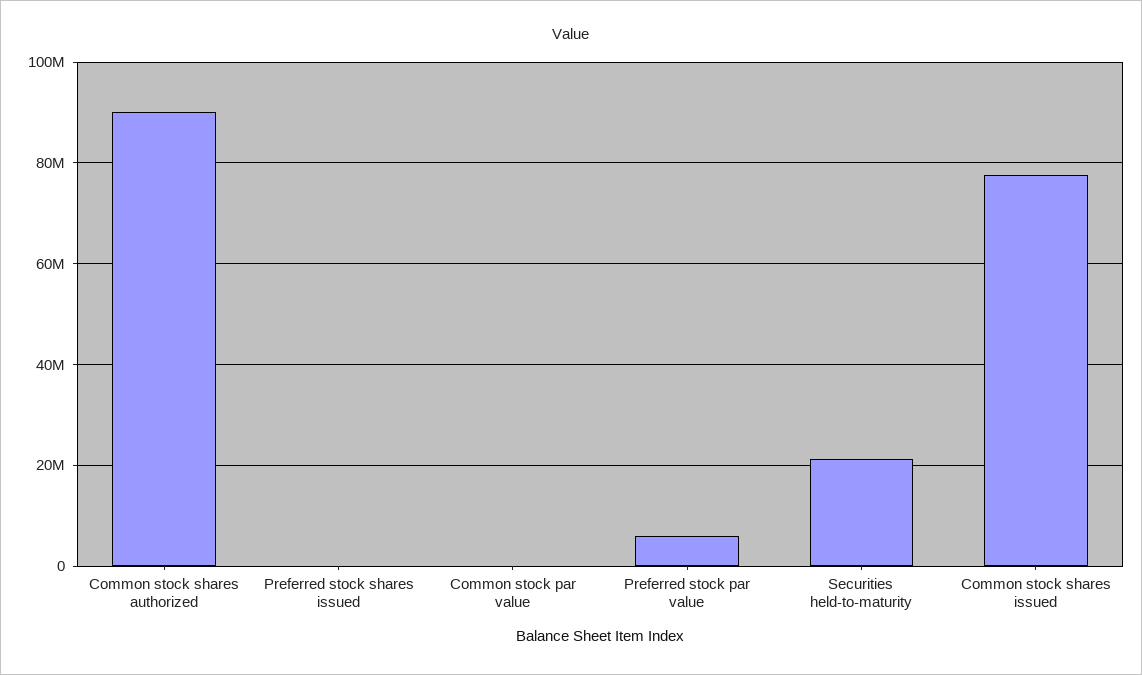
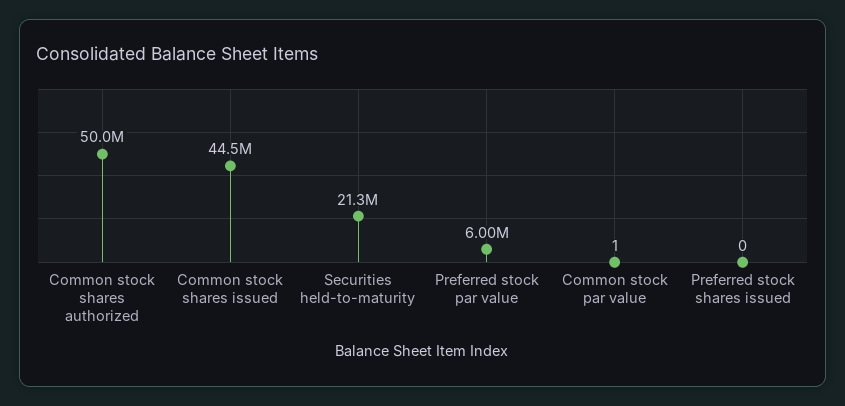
  {
-   "Common stock shares authorized": 90000000,
+   "Common stock shares authorized": 50000000,
    "Preferred stock shares issued": 0,
    "Common stock par value": 1,
    "Preferred stock par value": 6000000,
    "Securities held-to-maturity": 21300000,
-   "Common stock shares issued": 78000000
+   "Common stock shares issued": 44500000
  }

